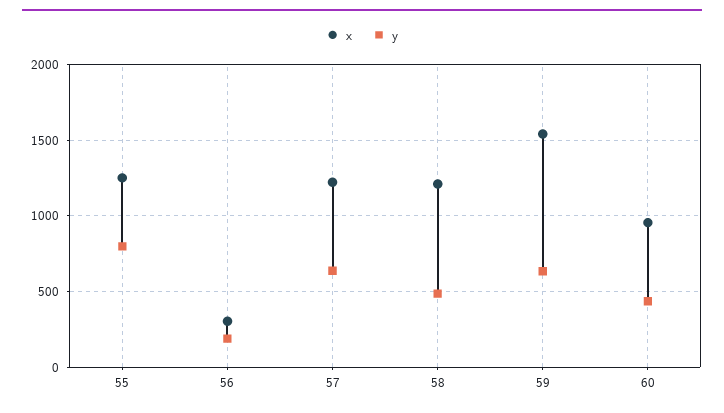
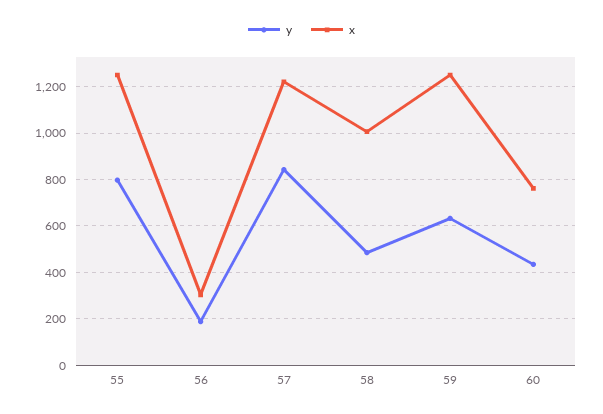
  {
    "x": {
      "55": 1250,
      "56": 300,
      "57": 1200,
-     "58": 1200,
+     "58": 1000,
-     "59": 1550,
+     "59": 1250,
-     "60": 950
+     "60": 750
    },
    "y": {
      "55": 800,
      "56": 200,
-     "57": 650,
+     "57": 850,
      "58": 500,
      "59": 650,
      "60": 450
    }
  }

